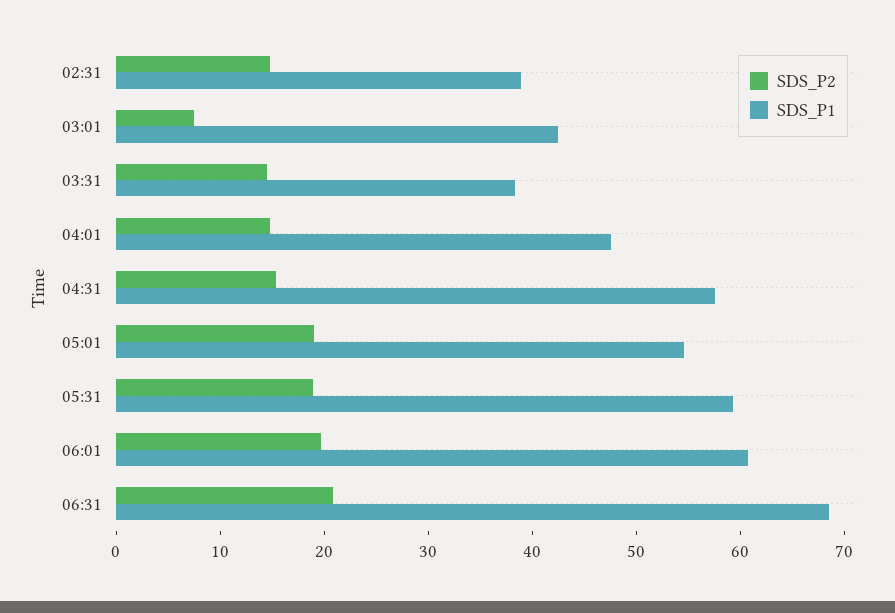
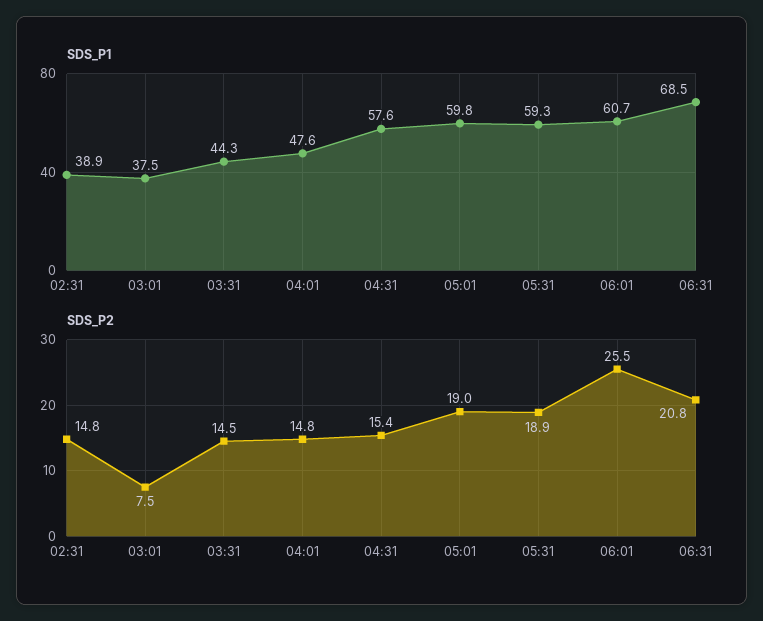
  {
    "SDS_P2": {
      "02:31": 14.8,
      "03:01": 7.5,
      "03:31": 14.5,
      "04:01": 14.8,
      "04:31": 15.4,
      "05:01": 19,
      "05:31": 18.9,
-     "06:01": 20,
+     "06:01": 25.5,
      "06:31": 20.8
    },
    "SDS_P1": {
      "02:31": 38.9,
-     "03:01": 42,
+     "03:01": 37.5,
-     "03:31": 38,
+     "03:31": 44.3,
      "04:01": 47.6,
      "04:31": 57.6,
-     "05:01": 54,
+     "05:01": 59.8,
      "05:31": 59.3,
      "06:01": 60.7,
      "06:31": 68.5
    }
  }

